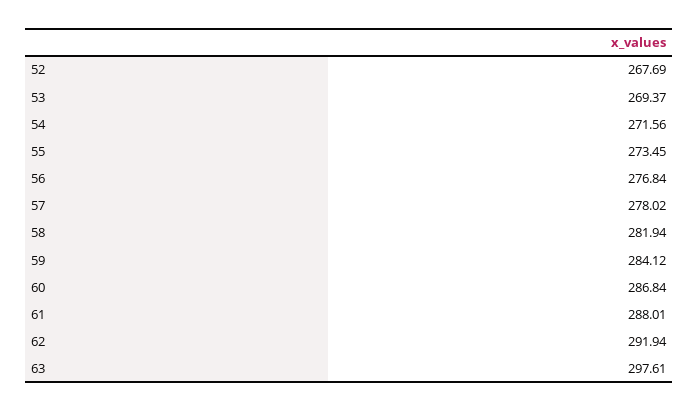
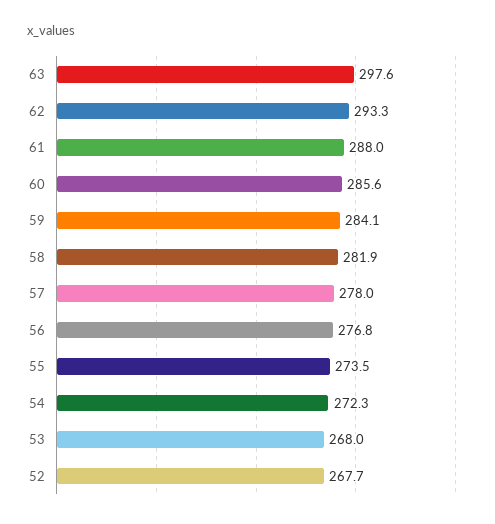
  {
    "52": 267.69,
-   "53": 269.37,
+   "53": 268,
-   "54": 271.56,
+   "54": 272.3,
    "55": 273.45,
    "56": 276.84,
    "57": 278.02,
    "58": 281.94,
    "59": 284.12,
-   "60": 286.84,
+   "60": 285.6,
    "61": 288.01,
-   "62": 291.94,
+   "62": 293.3,
    "63": 297.61
  }

